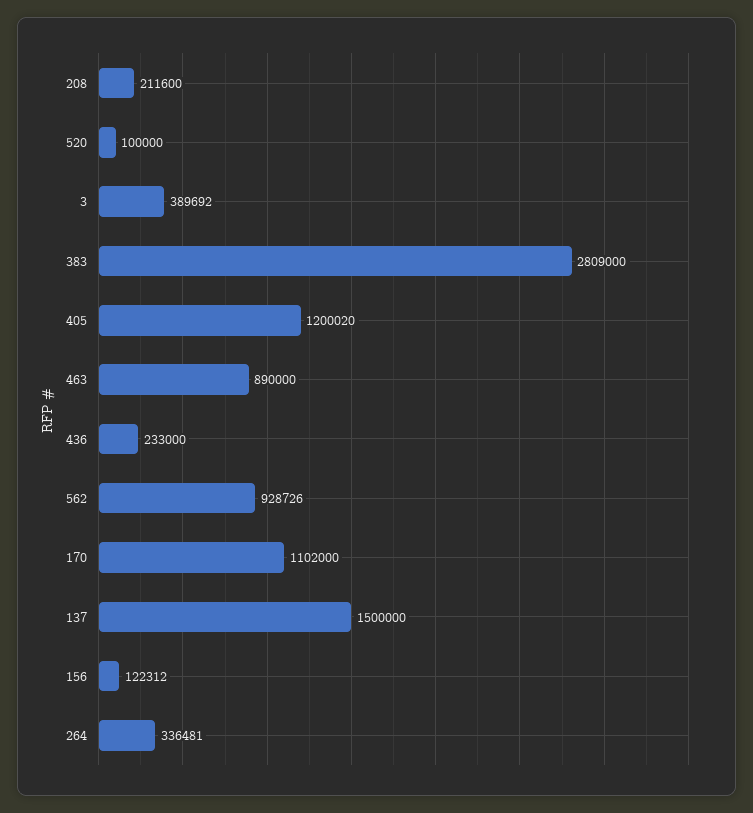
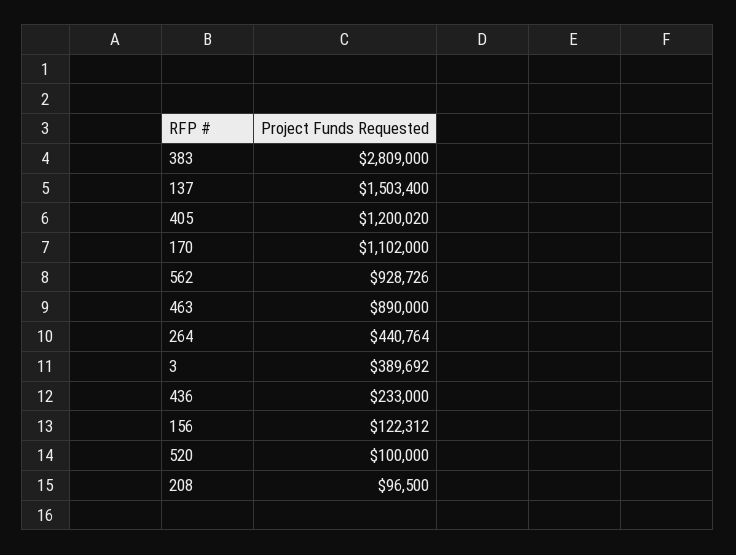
  {
-   "208": 211600,
+   "208": 96500,
    "520": 100000,
    "3": 389692,
    "383": 2809000,
    "405": 1200020,
    "463": 890000,
    "436": 233000,
    "562": 928726,
    "170": 1102000,
-   "137": 1500000,
+   "137": 1503400,
    "156": 122312,
-   "264": 336481
+   "264": 440764
  }

